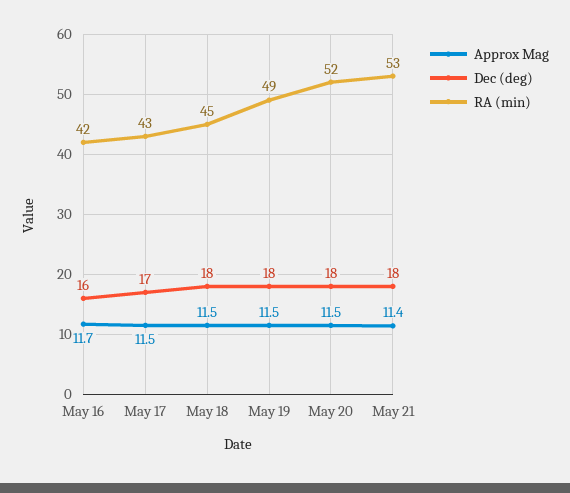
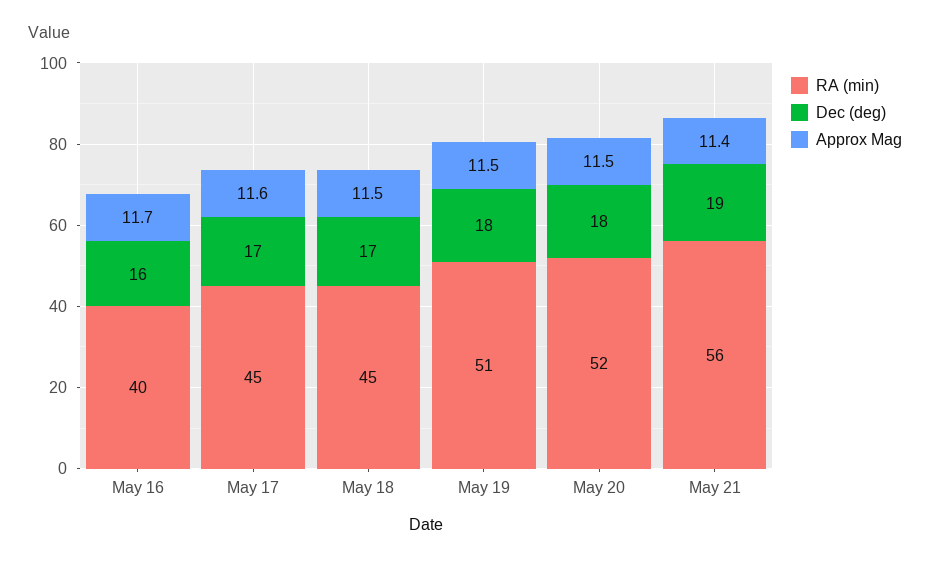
  {
    "Approx Mag": {
      "May 16": 11.7,
-     "May 17": 11.5,
+     "May 17": 11.6,
      "May 18": 11.5,
      "May 19": 11.5,
      "May 20": 11.5,
      "May 21": 11.4
    },
    "Dec (deg)": {
      "May 16": 16,
      "May 17": 17,
-     "May 18": 18,
+     "May 18": 17,
      "May 19": 18,
      "May 20": 18,
-     "May 21": 18
+     "May 21": 19
    },
    "RA (min)": {
-     "May 16": 42,
+     "May 16": 40,
-     "May 17": 43,
+     "May 17": 45,
      "May 18": 45,
-     "May 19": 49,
+     "May 19": 51,
      "May 20": 52,
-     "May 21": 53
+     "May 21": 56
    }
  }

